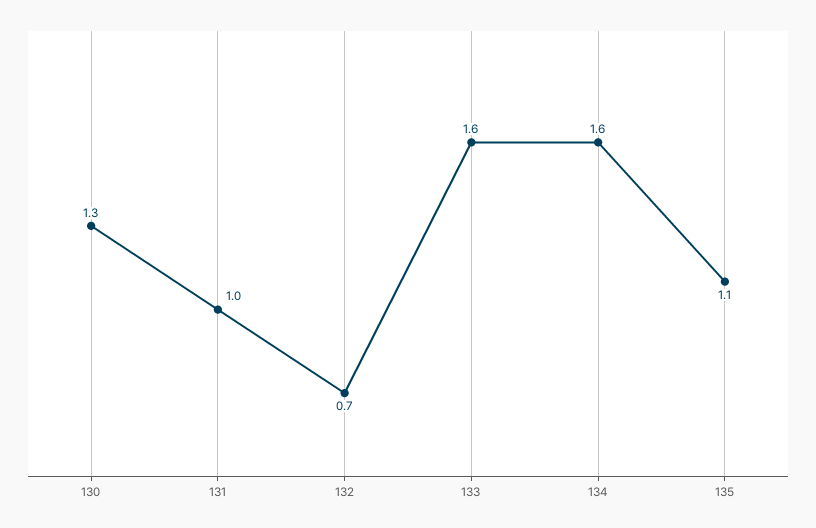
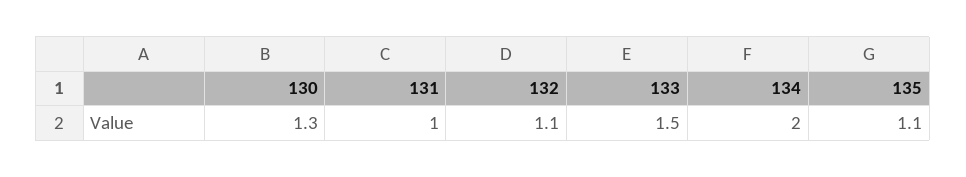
  {
    "130": 1.3,
    "131": 1,
-   "132": 0.7,
+   "132": 1.1,
-   "133": 1.6,
+   "133": 1.5,
-   "134": 1.6,
+   "134": 2,
    "135": 1.1
  }

